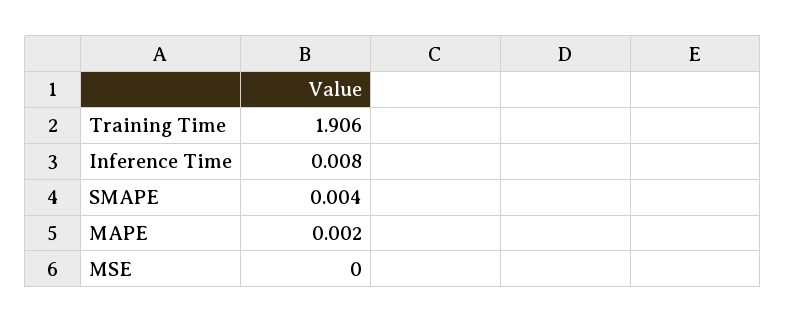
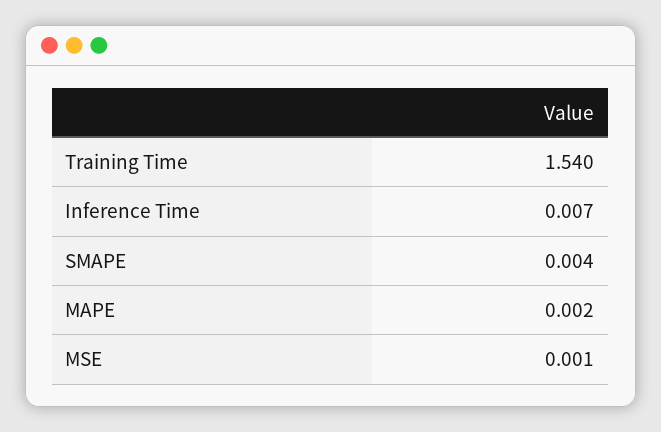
  {
-   "Training Time": 1.906,
+   "Training Time": 1.54,
-   "Inference Time": 0.008,
+   "Inference Time": 0.007,
    "SMAPE": 0.004,
    "MAPE": 0.002,
-   "MSE": 0
+   "MSE": 0.001
  }

